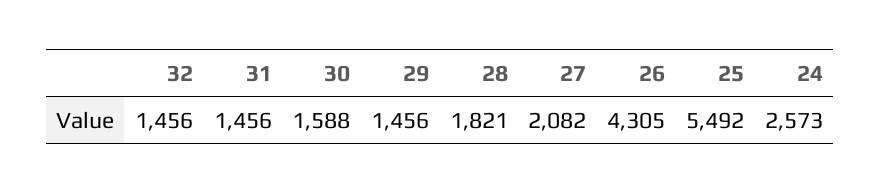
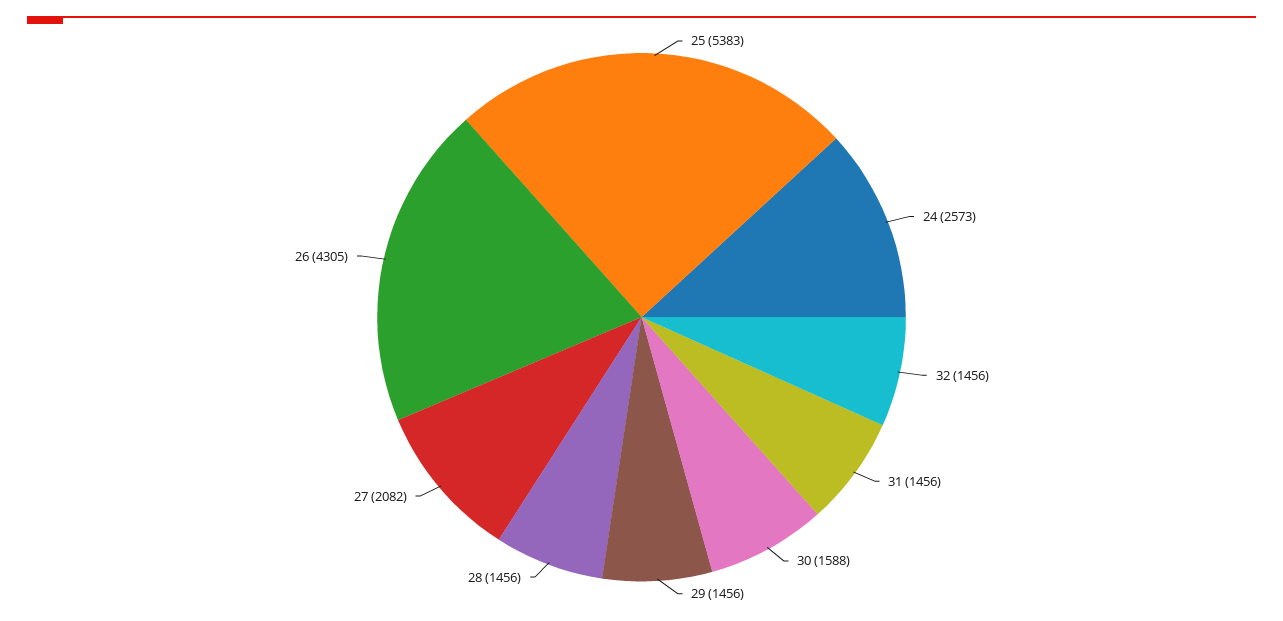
  {
    "32": 1456,
    "31": 1456,
    "30": 1588,
    "29": 1456,
-   "28": 1821,
+   "28": 1456,
    "27": 2082,
    "26": 4305,
-   "25": 5492,
+   "25": 5383,
    "24": 2573
  }

